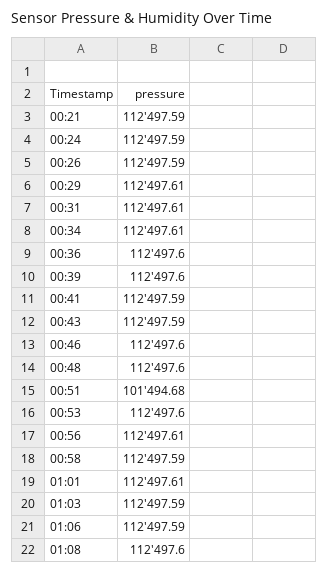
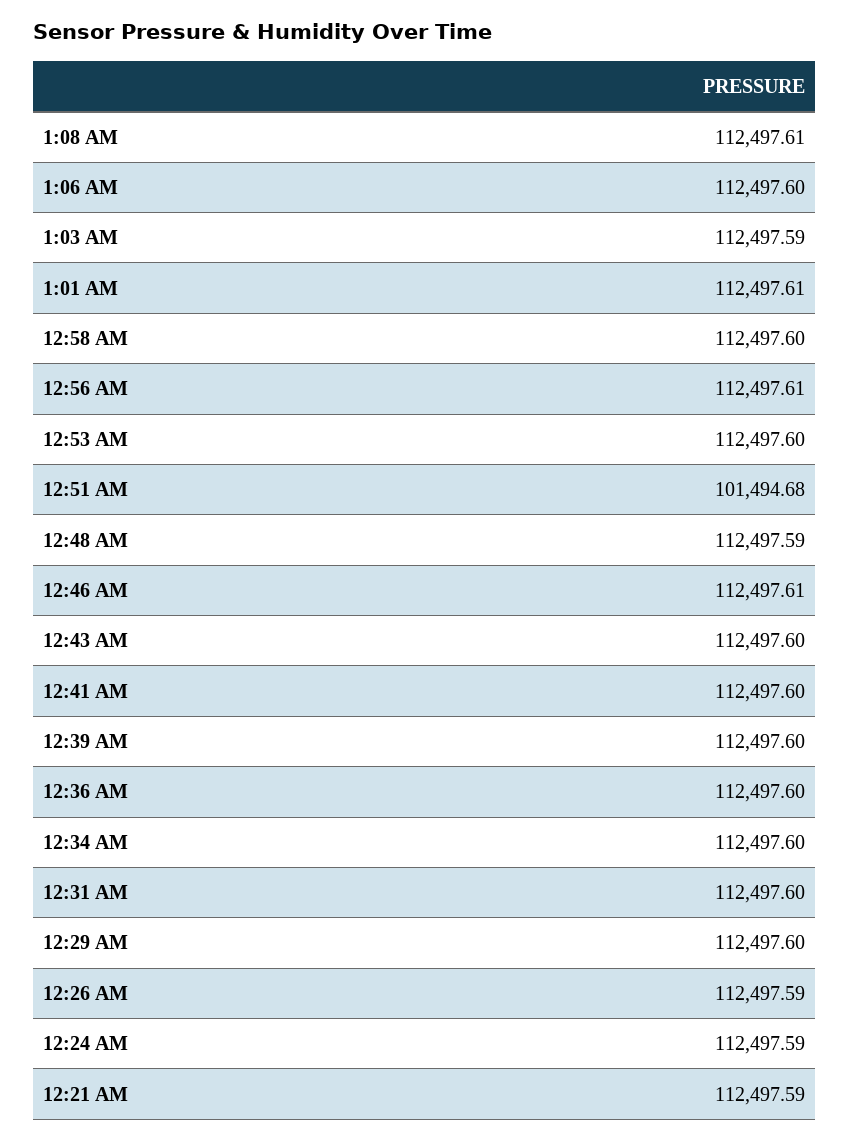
  {
    "00:21": 112497.59,
    "00:24": 112497.59,
    "00:26": 112497.59,
-   "00:29": 112497.61,
+   "00:29": 112497.6,
-   "00:31": 112497.61,
+   "00:31": 112497.6,
-   "00:34": 112497.61,
+   "00:34": 112497.6,
    "00:36": 112497.6,
    "00:39": 112497.6,
-   "00:41": 112497.59,
+   "00:41": 112497.6,
-   "00:43": 112497.59,
+   "00:43": 112497.6,
-   "00:46": 112497.6,
+   "00:46": 112497.61,
-   "00:48": 112497.6,
+   "00:48": 112497.59,
    "00:51": 101494.68,
    "00:53": 112497.6,
    "00:56": 112497.61,
-   "00:58": 112497.59,
+   "00:58": 112497.6,
    "01:01": 112497.61,
    "01:03": 112497.59,
-   "01:06": 112497.59,
+   "01:06": 112497.6,
-   "01:08": 112497.6
+   "01:08": 112497.61
  }

